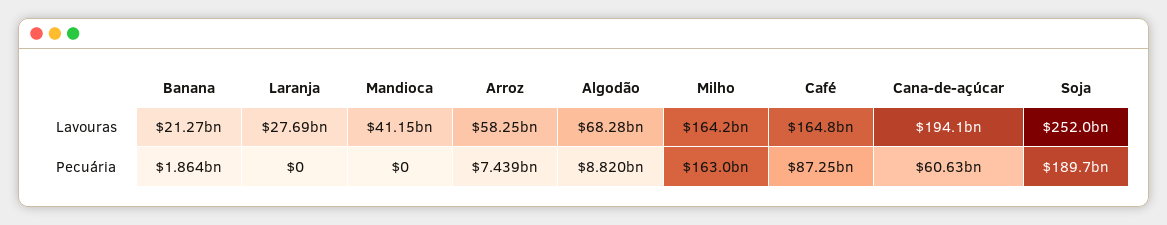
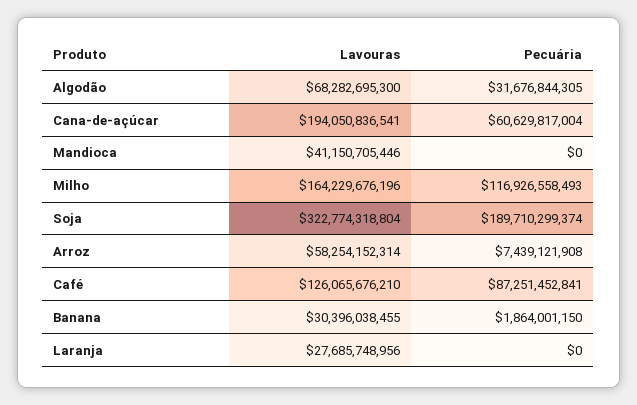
  {
    "Banana": {
-     "Lavouras": 21270000000,
+     "Lavouras": 30396038455,
      "Pecuária": 1864001150
    },
    "Laranja": {
      "Lavouras": 27685748956,
      "Pecuária": 0
    },
    "Mandioca": {
      "Lavouras": 41150705446,
      "Pecuária": 0
    },
    "Arroz": {
      "Lavouras": 58254152314,
      "Pecuária": 7439121908
    },
    "Algodão": {
      "Lavouras": 68282695300,
-     "Pecuária": 8820000000
+     "Pecuária": 31676844305
    },
    "Milho": {
      "Lavouras": 164229676196,
-     "Pecuária": 163000000000
+     "Pecuária": 116926558493
    },
    "Café": {
-     "Lavouras": 164800000000,
+     "Lavouras": 126065676210,
      "Pecuária": 87251452841
    },
    "Cana-de-açúcar": {
      "Lavouras": 194050836541,
      "Pecuária": 60629817004
    },
    "Soja": {
-     "Lavouras": 252000000000,
+     "Lavouras": 322774318804,
      "Pecuária": 189710299374
    }
  }

